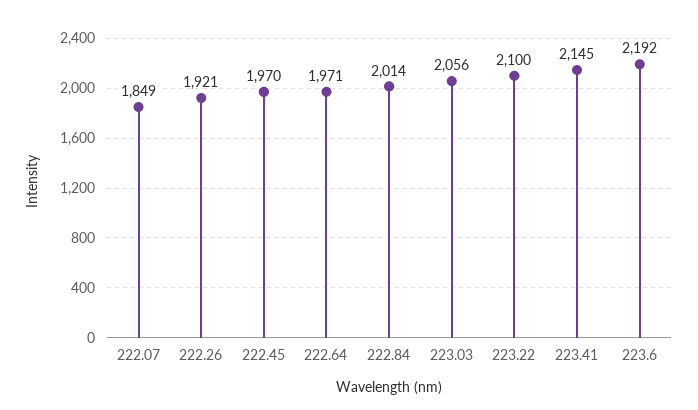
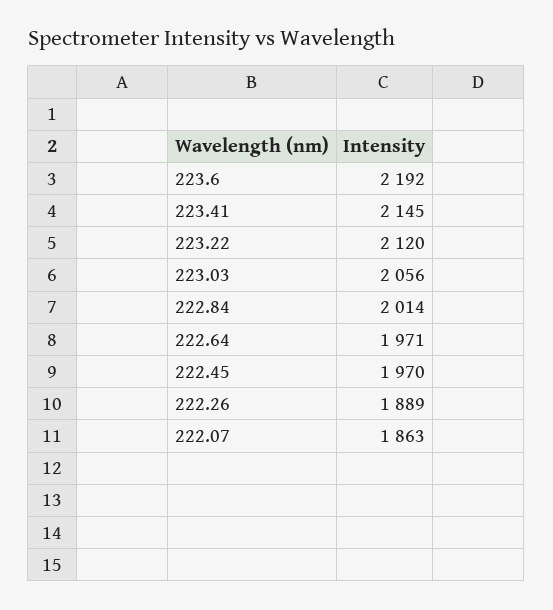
  {
-   "222.07": 1849,
+   "222.07": 1863,
-   "222.26": 1921,
+   "222.26": 1889,
    "222.45": 1970,
    "222.64": 1971,
    "222.84": 2014,
    "223.03": 2056,
-   "223.22": 2100,
+   "223.22": 2120,
    "223.41": 2145,
    "223.6": 2192
  }

